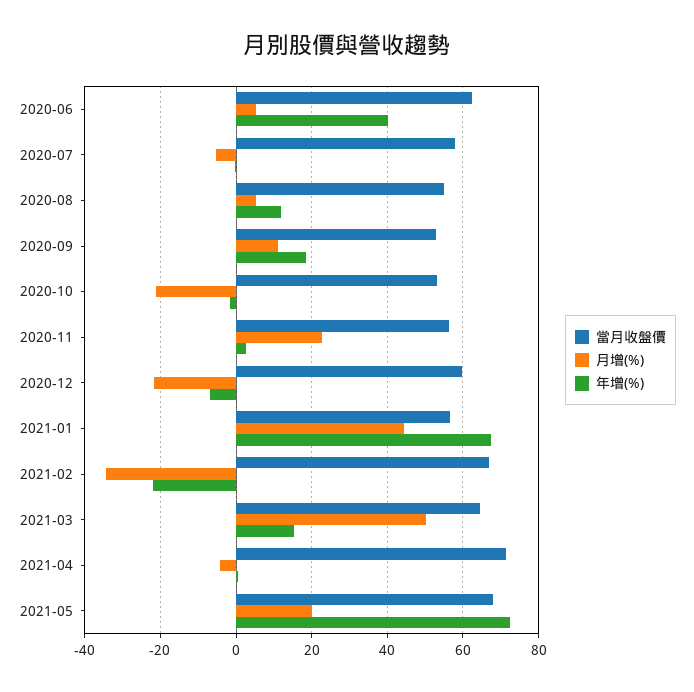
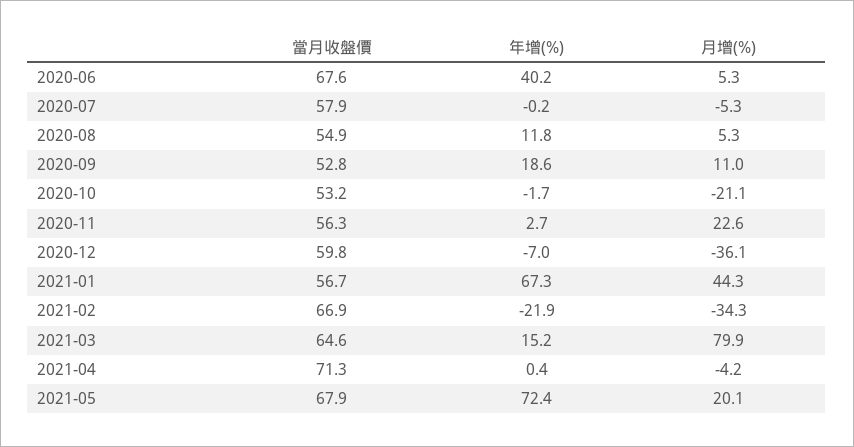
  {
    "當月收盤價": {
-     "2020-06": 62,
+     "2020-06": 67.6,
      "2020-07": 57.9,
      "2020-08": 54.9,
      "2020-09": 52.8,
      "2020-10": 53.2,
      "2020-11": 56.3,
      "2020-12": 59.8,
      "2021-01": 56.7,
      "2021-02": 66.9,
      "2021-03": 64.6,
      "2021-04": 71.3,
      "2021-05": 67.9
    },
    "月增(%)": {
      "2020-06": 5.3,
      "2020-07": -5.3,
      "2020-08": 5.3,
      "2020-09": 11,
      "2020-10": -21.1,
      "2020-11": 22.6,
-     "2020-12": -22,
+     "2020-12": -36.1,
      "2021-01": 44.3,
      "2021-02": -34.3,
-     "2021-03": 50,
+     "2021-03": 79.9,
      "2021-04": -4.2,
      "2021-05": 20.1
    },
    "年增(%)": {
      "2020-06": 40.2,
      "2020-07": -0.2,
      "2020-08": 11.8,
      "2020-09": 18.6,
      "2020-10": -1.7,
      "2020-11": 2.7,
      "2020-12": -7,
      "2021-01": 67.3,
      "2021-02": -21.9,
      "2021-03": 15.2,
      "2021-04": 0.4,
      "2021-05": 72.4
    }
  }

